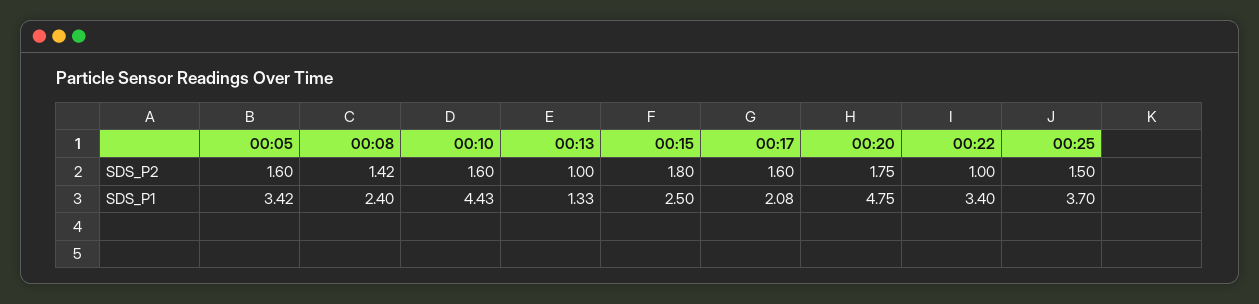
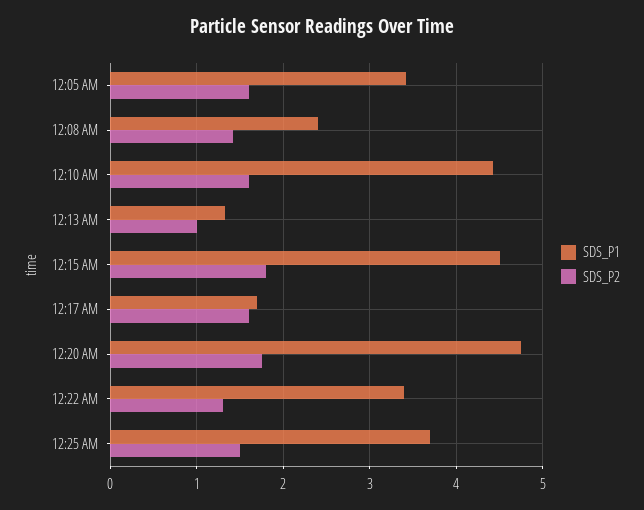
  {
    "SDS_P2": {
      "00:05": 1.6,
      "00:08": 1.42,
      "00:10": 1.6,
      "00:13": 1,
      "00:15": 1.8,
      "00:17": 1.6,
      "00:20": 1.75,
-     "00:22": 1,
+     "00:22": 1.3,
      "00:25": 1.5
    },
    "SDS_P1": {
      "00:05": 3.42,
      "00:08": 2.4,
      "00:10": 4.43,
      "00:13": 1.33,
-     "00:15": 2.5,
+     "00:15": 4.5,
-     "00:17": 2.08,
+     "00:17": 1.7,
      "00:20": 4.75,
      "00:22": 3.4,
      "00:25": 3.7
    }
  }

